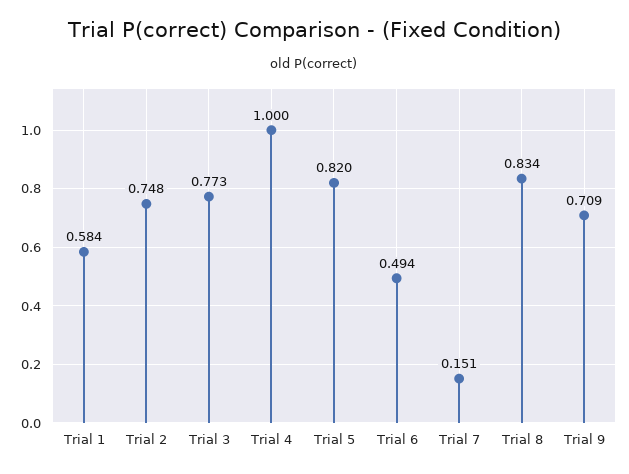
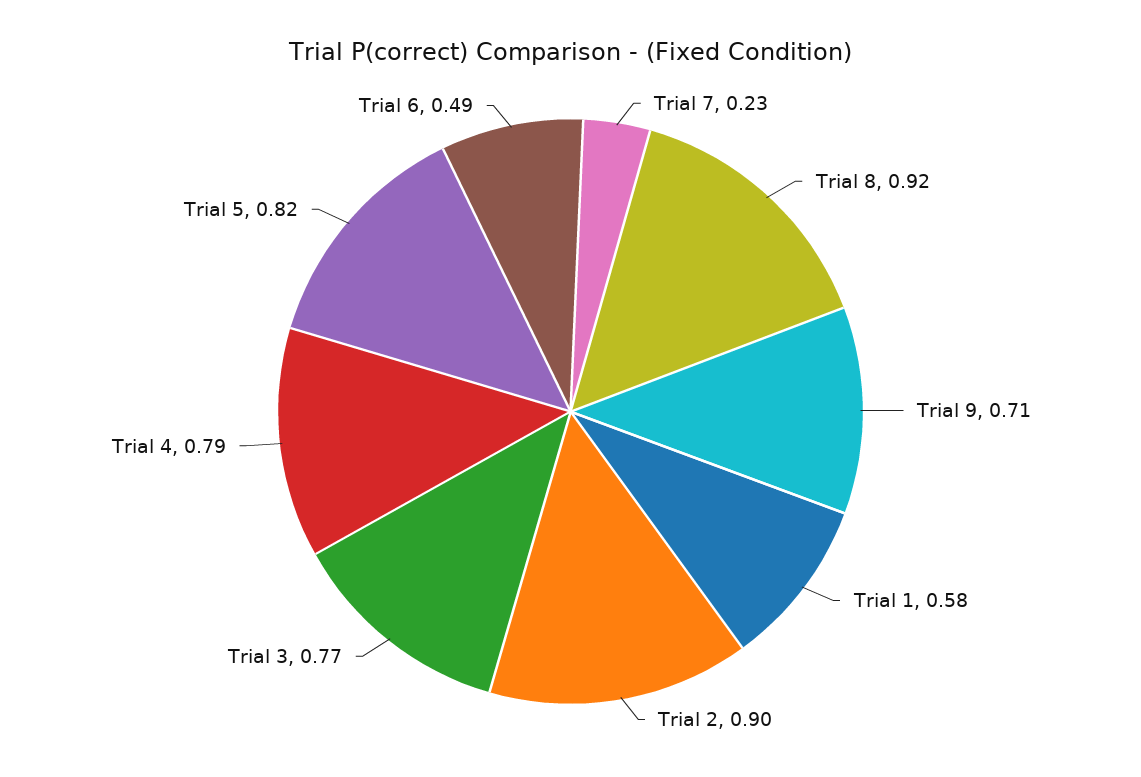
  {
    "Trial 1": 0.584,
-   "Trial 2": 0.748,
+   "Trial 2": 0.9,
    "Trial 3": 0.773,
-   "Trial 4": 1,
+   "Trial 4": 0.79,
    "Trial 5": 0.82,
    "Trial 6": 0.494,
-   "Trial 7": 0.151,
+   "Trial 7": 0.23,
-   "Trial 8": 0.834,
+   "Trial 8": 0.92,
    "Trial 9": 0.709
  }

